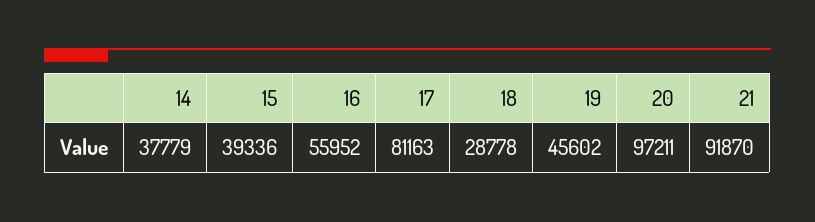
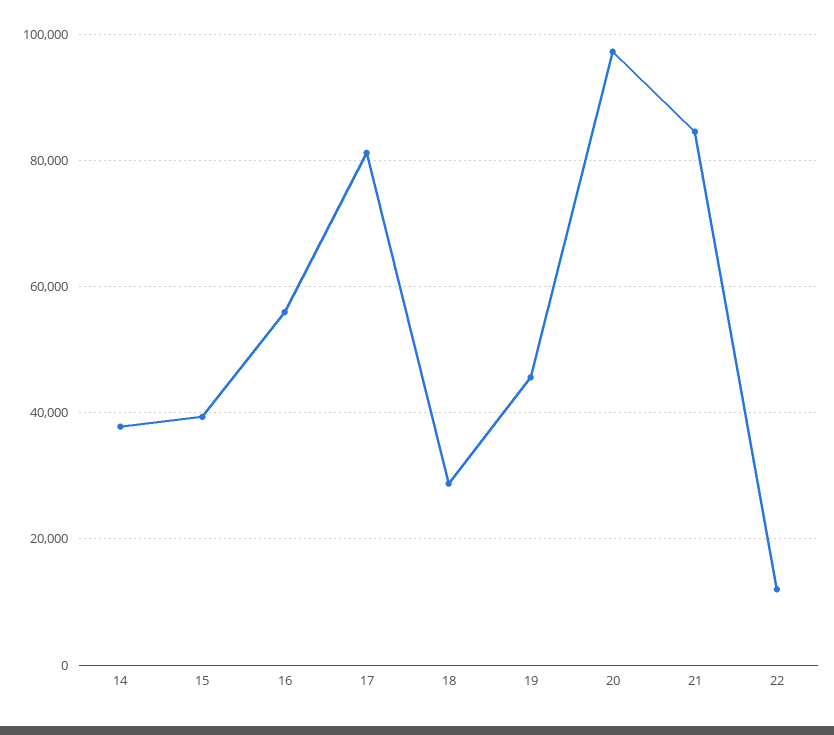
  {
    "14": 37779,
    "15": 39336,
    "16": 55952,
    "17": 81163,
    "18": 28778,
    "19": 45602,
    "20": 97211,
-   "21": 91870
+   "21": 84000,
+   "22": 12000
  }

